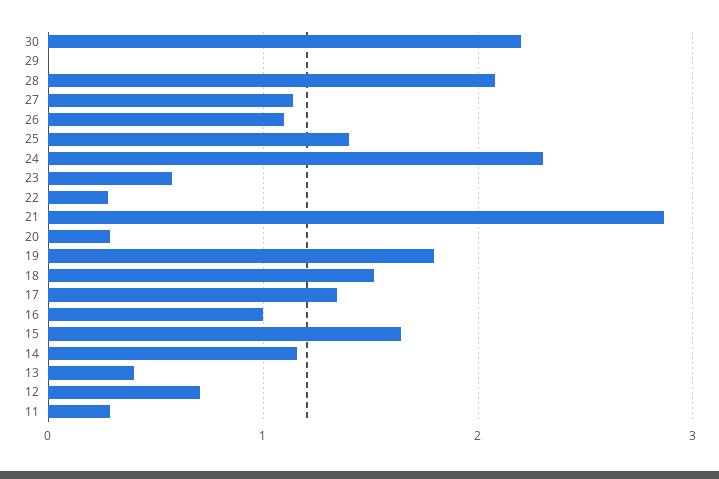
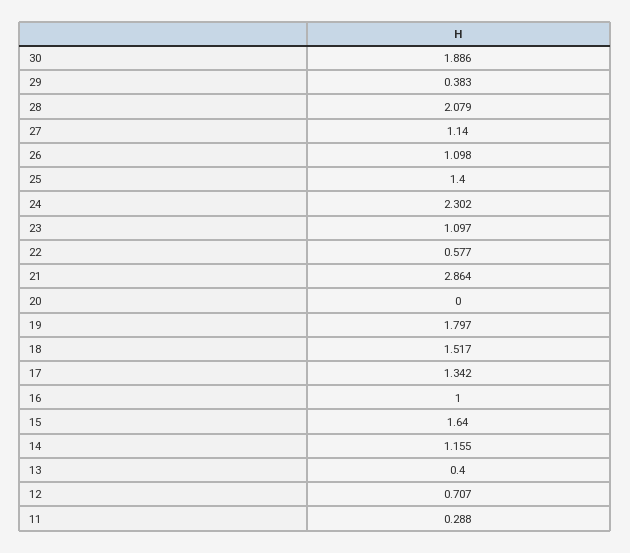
  {
-   "30": 2.2,
+   "30": 1.886,
-   "29": 0,
+   "29": 0.383,
    "28": 2.079,
    "27": 1.14,
    "26": 1.098,
    "25": 1.4,
    "24": 2.302,
-   "23": 0.6,
+   "23": 1.097,
-   "22": 0.3,
+   "22": 0.577,
    "21": 2.864,
-   "20": 0.3,
+   "20": 0,
    "19": 1.797,
    "18": 1.517,
    "17": 1.342,
    "16": 1,
    "15": 1.64,
    "14": 1.155,
    "13": 0.4,
    "12": 0.707,
    "11": 0.288
  }

